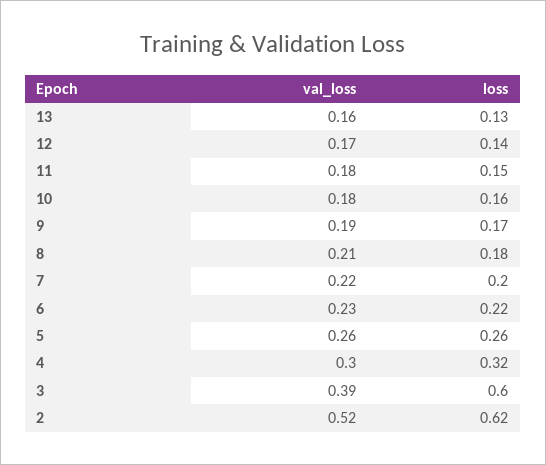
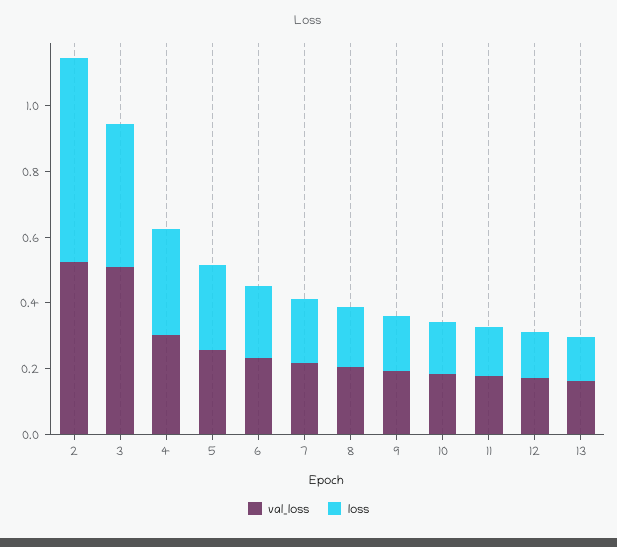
  {
    "val_loss": {
      "13": 0.16,
      "12": 0.17,
      "11": 0.18,
      "10": 0.18,
      "9": 0.19,
      "8": 0.21,
      "7": 0.22,
      "6": 0.23,
      "5": 0.26,
      "4": 0.3,
-     "3": 0.39,
+     "3": 0.5,
      "2": 0.52
    },
    "loss": {
      "13": 0.13,
      "12": 0.14,
      "11": 0.15,
      "10": 0.16,
      "9": 0.17,
      "8": 0.18,
      "7": 0.2,
      "6": 0.22,
      "5": 0.26,
      "4": 0.32,
-     "3": 0.6,
+     "3": 0.45,
      "2": 0.62
    }
  }

